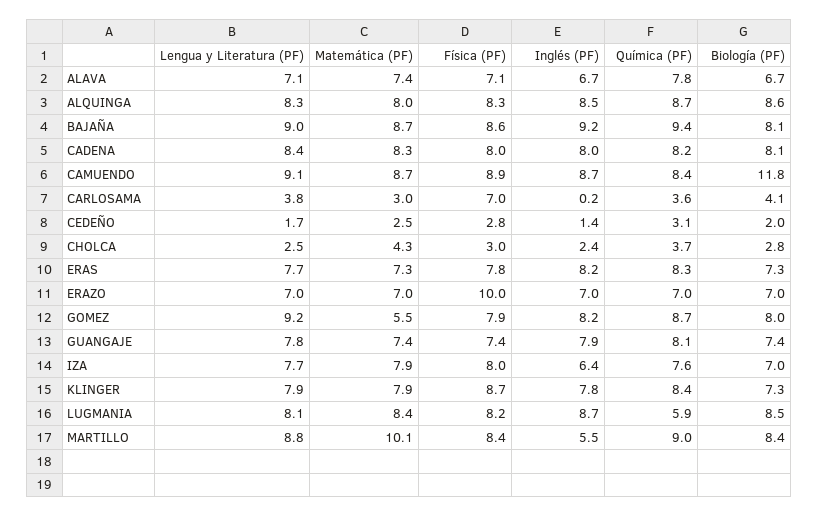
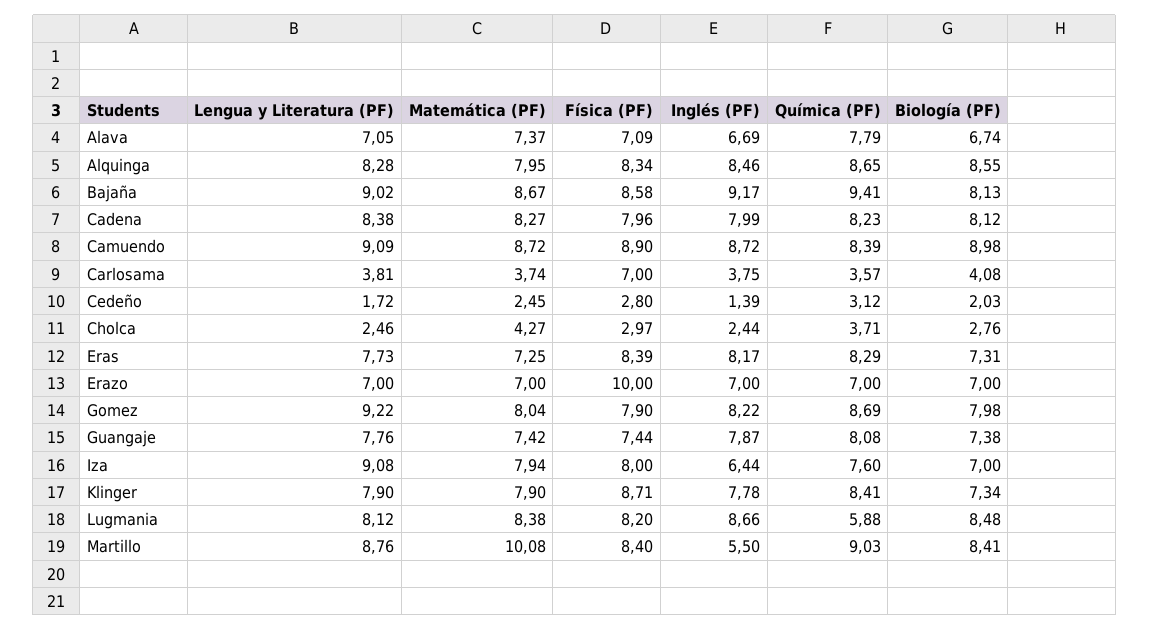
  {
    "Lengua y Literatura (PF)": {
      "ALAVA": 7.05,
      "ALQUINGA": 8.28,
      "BAJAÑA": 9.02,
      "CADENA": 8.38,
      "CAMUENDO": 9.09,
      "CARLOSAMA": 3.81,
      "CEDEÑO": 1.72,
      "CHOLCA": 2.46,
      "ERAS": 7.73,
      "ERAZO": 7,
      "GOMEZ": 9.22,
      "GUANGAJE": 7.76,
-     "IZA": 7.7,
+     "IZA": 9.08,
      "KLINGER": 7.9,
      "LUGMANIA": 8.12,
      "MARTILLO": 8.76
    },
    "Matemática (PF)": {
      "ALAVA": 7.37,
      "ALQUINGA": 7.95,
      "BAJAÑA": 8.67,
      "CADENA": 8.27,
      "CAMUENDO": 8.72,
-     "CARLOSAMA": 3,
+     "CARLOSAMA": 3.74,
      "CEDEÑO": 2.45,
      "CHOLCA": 4.27,
      "ERAS": 7.25,
      "ERAZO": 7,
-     "GOMEZ": 5.5,
+     "GOMEZ": 8.04,
      "GUANGAJE": 7.42,
      "IZA": 7.94,
      "KLINGER": 7.9,
      "LUGMANIA": 8.38,
      "MARTILLO": 10.08
    },
    "Física (PF)": {
      "ALAVA": 7.09,
      "ALQUINGA": 8.34,
      "BAJAÑA": 8.58,
      "CADENA": 7.96,
      "CAMUENDO": 8.9,
      "CARLOSAMA": 7,
      "CEDEÑO": 2.8,
      "CHOLCA": 2.97,
-     "ERAS": 7.8,
+     "ERAS": 8.39,
      "ERAZO": 10,
      "GOMEZ": 7.9,
      "GUANGAJE": 7.44,
      "IZA": 8,
      "KLINGER": 8.71,
      "LUGMANIA": 8.2,
      "MARTILLO": 8.4
    },
    "Inglés (PF)": {
      "ALAVA": 6.69,
      "ALQUINGA": 8.46,
      "BAJAÑA": 9.17,
      "CADENA": 7.99,
      "CAMUENDO": 8.72,
-     "CARLOSAMA": 0.2,
+     "CARLOSAMA": 3.75,
      "CEDEÑO": 1.39,
      "CHOLCA": 2.44,
      "ERAS": 8.17,
      "ERAZO": 7,
      "GOMEZ": 8.22,
      "GUANGAJE": 7.87,
      "IZA": 6.44,
      "KLINGER": 7.78,
      "LUGMANIA": 8.66,
      "MARTILLO": 5.5
    },
    "Química (PF)": {
      "ALAVA": 7.79,
      "ALQUINGA": 8.65,
      "BAJAÑA": 9.41,
      "CADENA": 8.23,
      "CAMUENDO": 8.39,
      "CARLOSAMA": 3.57,
      "CEDEÑO": 3.12,
      "CHOLCA": 3.71,
      "ERAS": 8.29,
      "ERAZO": 7,
      "GOMEZ": 8.69,
      "GUANGAJE": 8.08,
      "IZA": 7.6,
      "KLINGER": 8.41,
      "LUGMANIA": 5.88,
      "MARTILLO": 9.03
    },
    "Biología (PF)": {
      "ALAVA": 6.74,
      "ALQUINGA": 8.55,
      "BAJAÑA": 8.13,
      "CADENA": 8.12,
-     "CAMUENDO": 11.8,
+     "CAMUENDO": 8.98,
      "CARLOSAMA": 4.08,
      "CEDEÑO": 2.03,
      "CHOLCA": 2.76,
      "ERAS": 7.31,
      "ERAZO": 7,
      "GOMEZ": 7.98,
      "GUANGAJE": 7.38,
      "IZA": 7,
      "KLINGER": 7.34,
      "LUGMANIA": 8.48,
      "MARTILLO": 8.41
    }
  }

